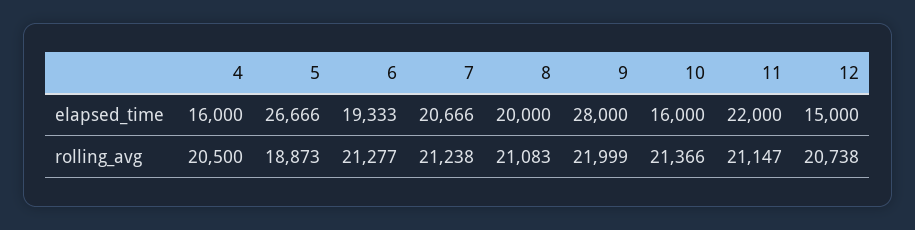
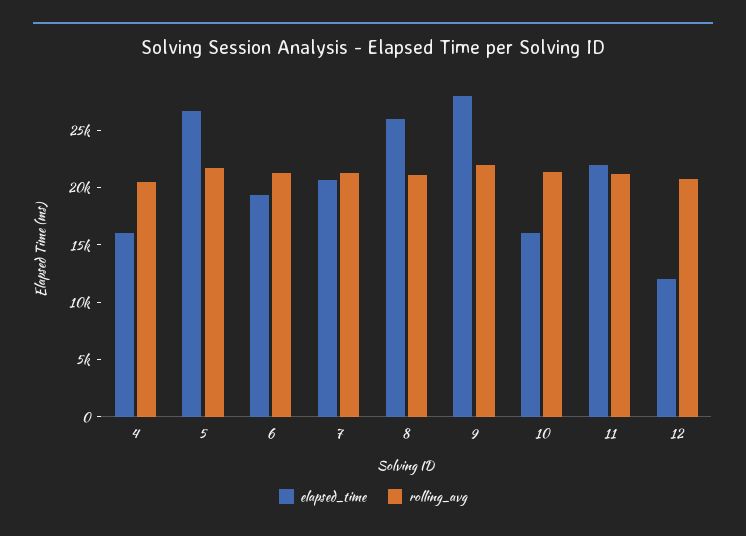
  {
    "elapsed_time": {
      "4": 16000,
      "5": 26666,
      "6": 19333,
      "7": 20666,
-     "8": 20000,
+     "8": 26000,
      "9": 28000,
      "10": 16000,
      "11": 22000,
-     "12": 15000
+     "12": 12000
    },
    "rolling_avg": {
      "4": 20500,
-     "5": 18873,
+     "5": 22000,
      "6": 21277,
      "7": 21238,
      "8": 21083,
      "9": 21999,
      "10": 21366,
      "11": 21147,
      "12": 20738
    }
  }

